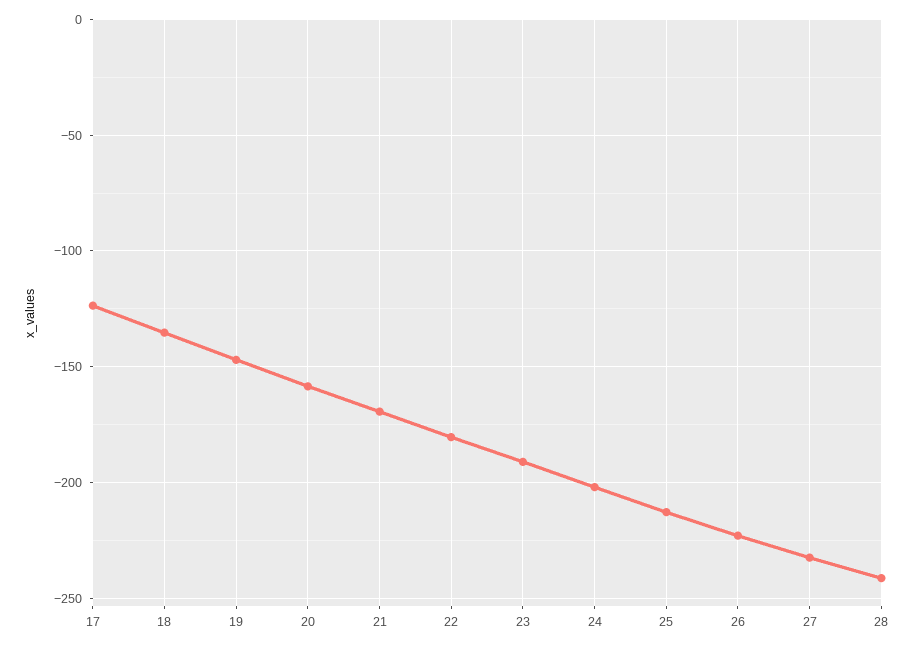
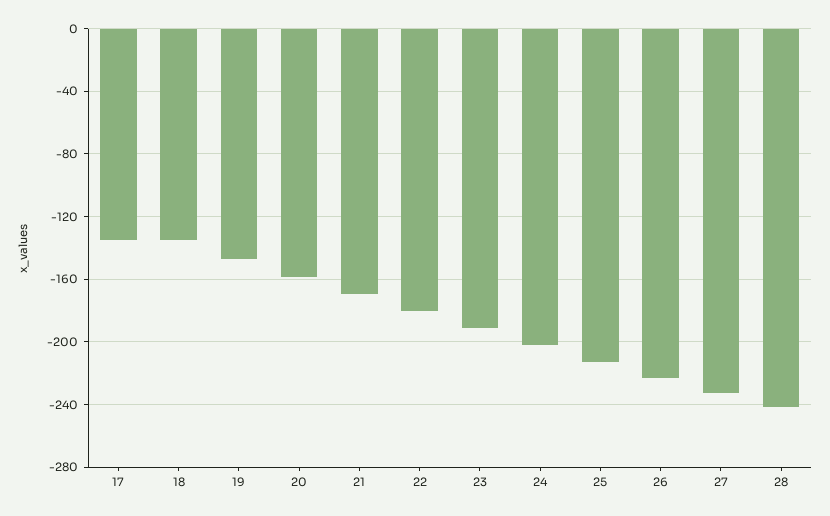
  {
-   "17": -125,
+   "17": -135,
    "18": -135,
    "19": -145,
    "20": -160,
    "21": -170,
    "22": -180,
    "23": -190,
    "24": -200,
    "25": -215,
    "26": -225,
    "27": -235,
    "28": -240
  }

